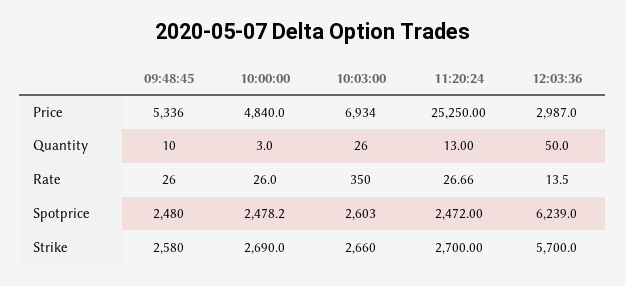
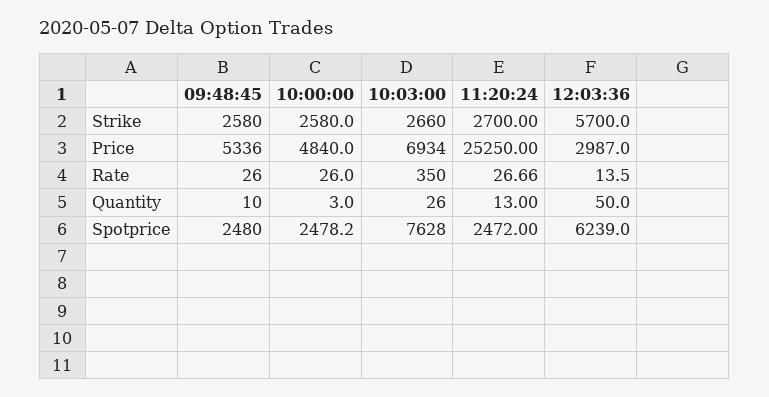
  {
    "09:48:45": {
      "Price": 5336,
      "Quantity": 10,
      "Rate": 26,
      "Spotprice": 2480,
      "Strike": 2580
    },
    "10:00:00": {
      "Price": 4840,
      "Quantity": 3,
      "Rate": 26,
      "Spotprice": 2478.2,
-     "Strike": 2690
+     "Strike": 2580
    },
    "10:03:00": {
      "Price": 6934,
      "Quantity": 26,
      "Rate": 350,
-     "Spotprice": 2603,
+     "Spotprice": 7628,
      "Strike": 2660
    },
    "11:20:24": {
      "Price": 25250,
      "Quantity": 13,
      "Rate": 26.66,
      "Spotprice": 2472,
      "Strike": 2700
    },
    "12:03:36": {
      "Price": 2987,
      "Quantity": 50,
      "Rate": 13.5,
      "Spotprice": 6239,
      "Strike": 5700
    }
  }

